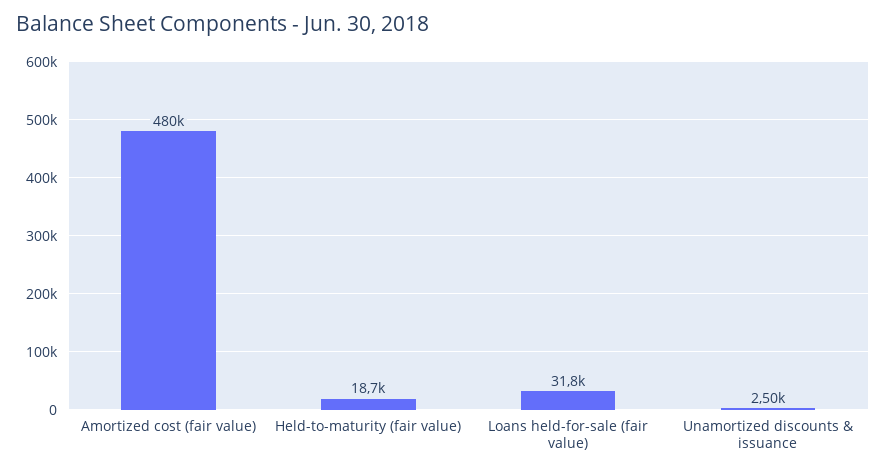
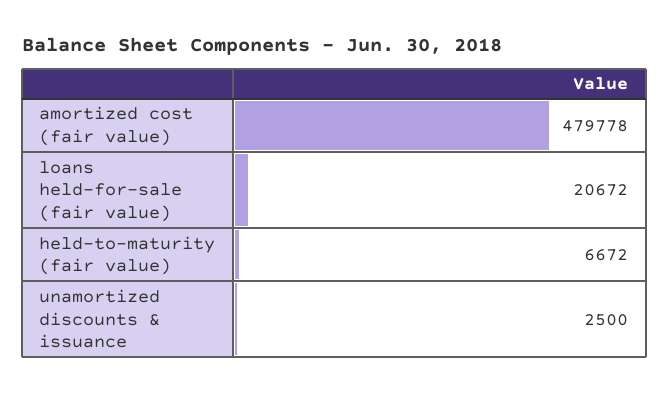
  {
    "Amortized cost (fair value)": 479778,
-   "Held-to-maturity (fair value)": 18700,
+   "Held-to-maturity (fair value)": 6672,
-   "Loans held-for-sale (fair value)": 31800,
+   "Loans held-for-sale (fair value)": 20672,
    "Unamortized discounts & issuance": 2500
  }

